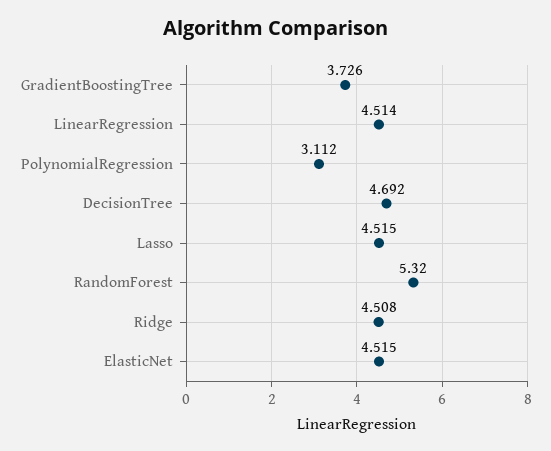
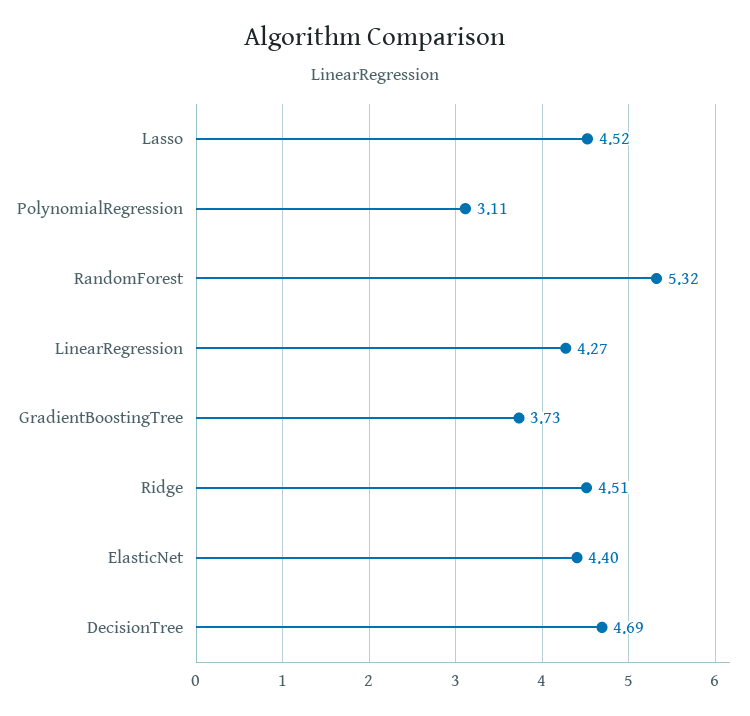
  {
    "GradientBoostingTree": 3.726,
-   "LinearRegression": 4.514,
+   "LinearRegression": 4.27,
    "PolynomialRegression": 3.112,
    "DecisionTree": 4.692,
    "Lasso": 4.515,
    "RandomForest": 5.32,
    "Ridge": 4.508,
-   "ElasticNet": 4.515
+   "ElasticNet": 4.4
  }

